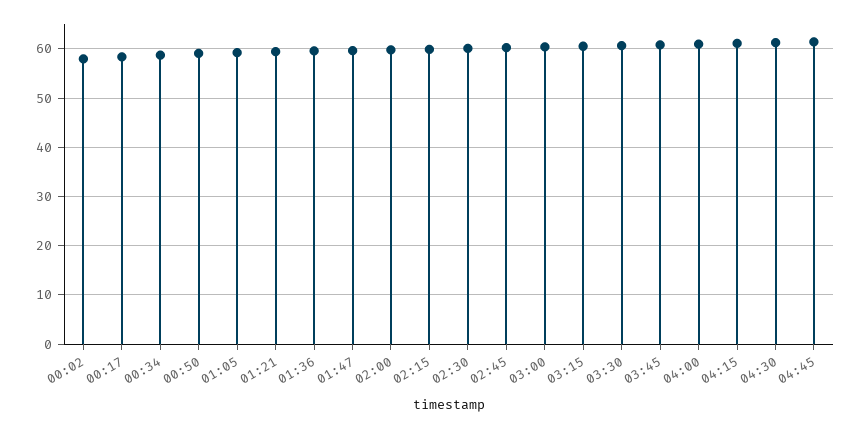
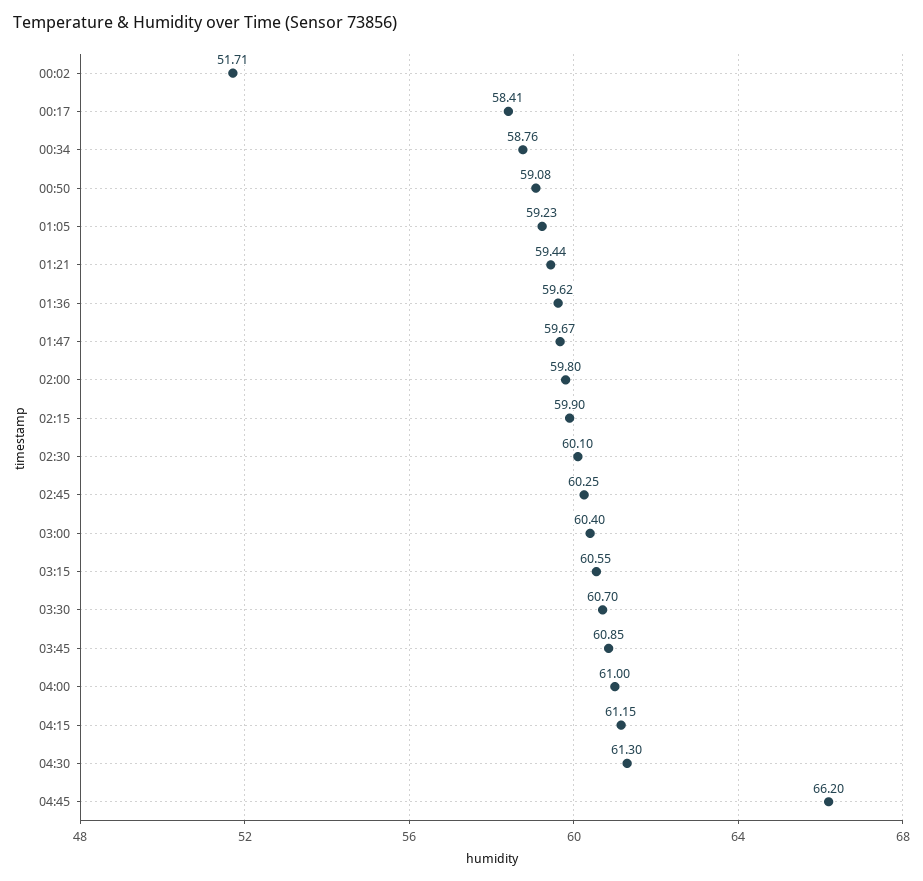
  {
-   "00:02": 58,
+   "00:02": 51.71,
    "00:17": 58.41,
    "00:34": 58.76,
    "00:50": 59.08,
    "01:05": 59.23,
    "01:21": 59.44,
    "01:36": 59.62,
    "01:47": 59.67,
    "02:00": 59.8,
    "02:15": 59.9,
    "02:30": 60.1,
    "02:45": 60.25,
    "03:00": 60.4,
    "03:15": 60.55,
    "03:30": 60.7,
    "03:45": 60.85,
    "04:00": 61,
    "04:15": 61.15,
    "04:30": 61.3,
-   "04:45": 62
+   "04:45": 66.2
  }

